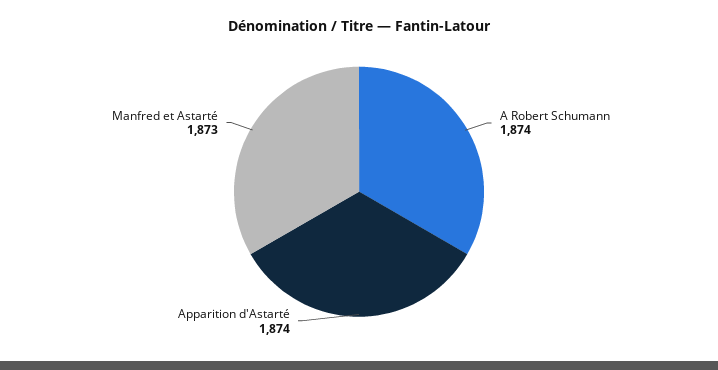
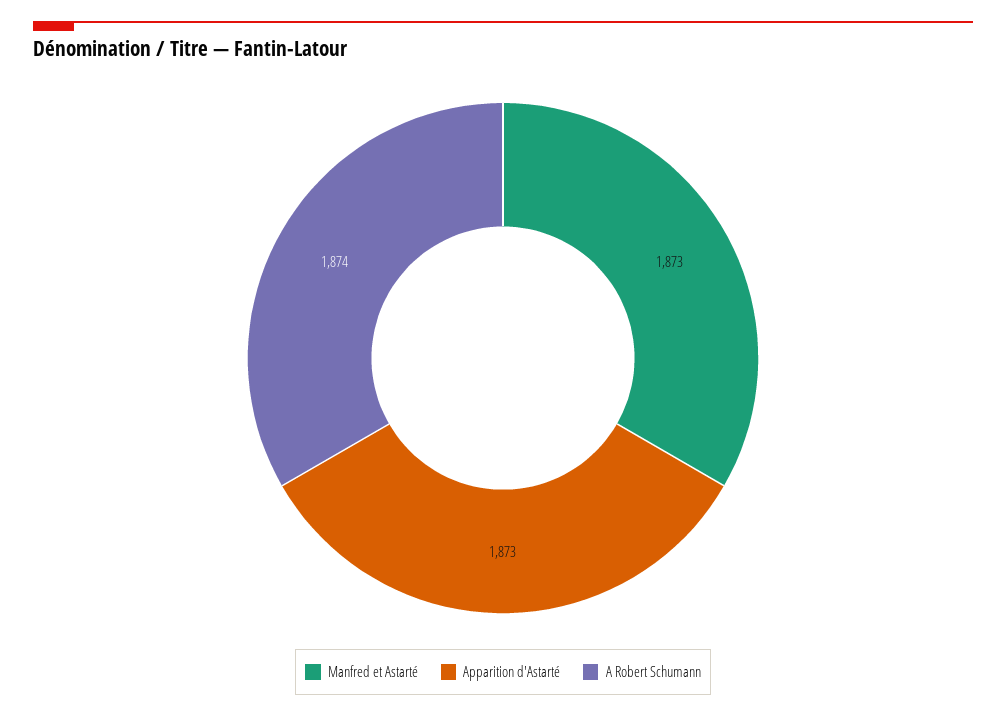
  {
    "A Robert Schumann": 1874,
-   "Apparition d'Astarté": 1874,
+   "Apparition d'Astarté": 1873,
    "Manfred et Astarté": 1873
  }

